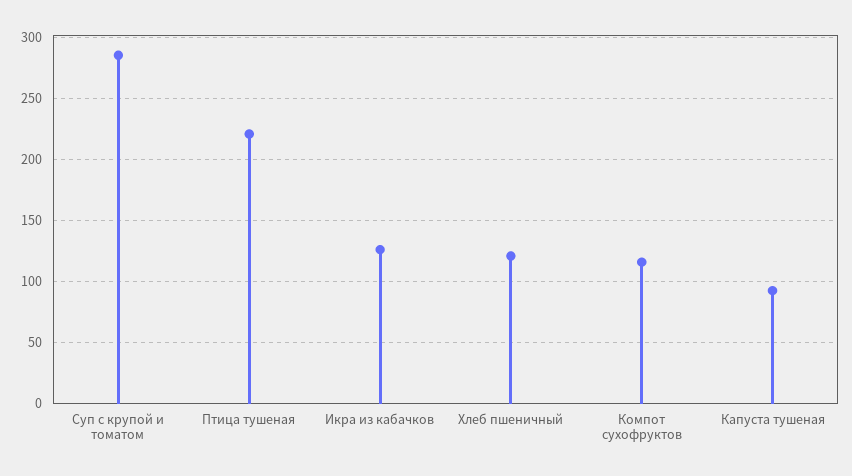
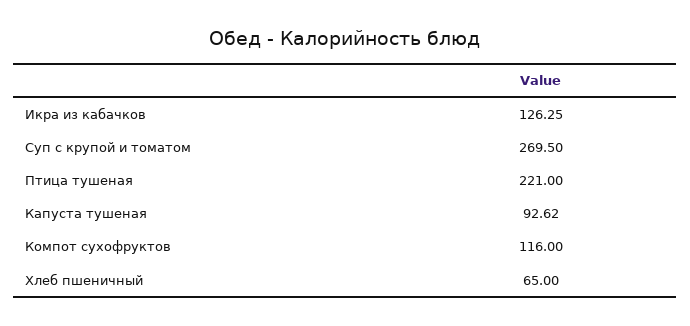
  {
-   "Суп с крупой и томатом": 285,
+   "Суп с крупой и томатом": 269.5,
    "Птица тушеная": 221,
    "Икра из кабачков": 126.25,
-   "Хлеб пшеничный": 120,
+   "Хлеб пшеничный": 65,
    "Компот сухофруктов": 116,
    "Капуста тушеная": 92.62
  }

